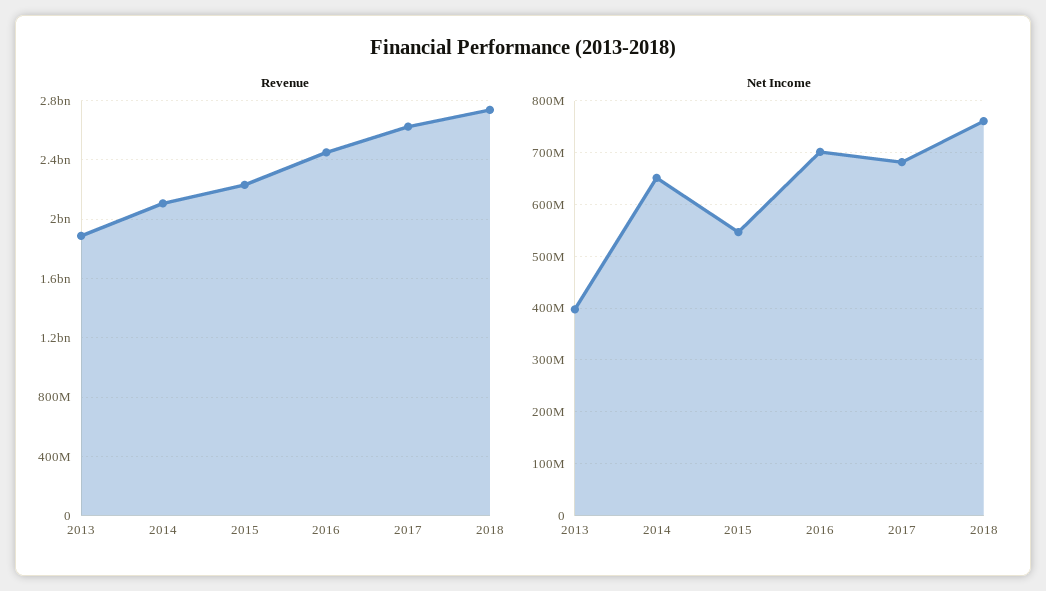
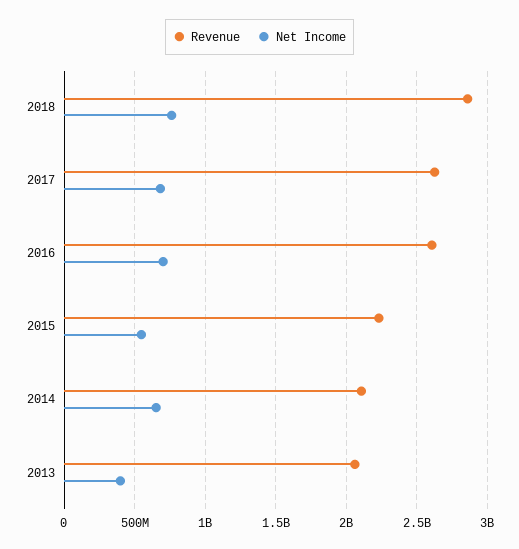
  {
    "Revenue": {
-     "2013": 1900000000,
+     "2013": 2050000000,
      "2014": 2100000000,
      "2015": 2250000000,
-     "2016": 2450000000,
+     "2016": 2600000000,
      "2017": 2650000000,
-     "2018": 2750000000
+     "2018": 2850000000
    },
    "Net Income": {
      "2013": 400000000,
      "2014": 660000000,
      "2015": 540000000,
      "2016": 700000000,
      "2017": 680000000,
      "2018": 760000000
    }
  }

